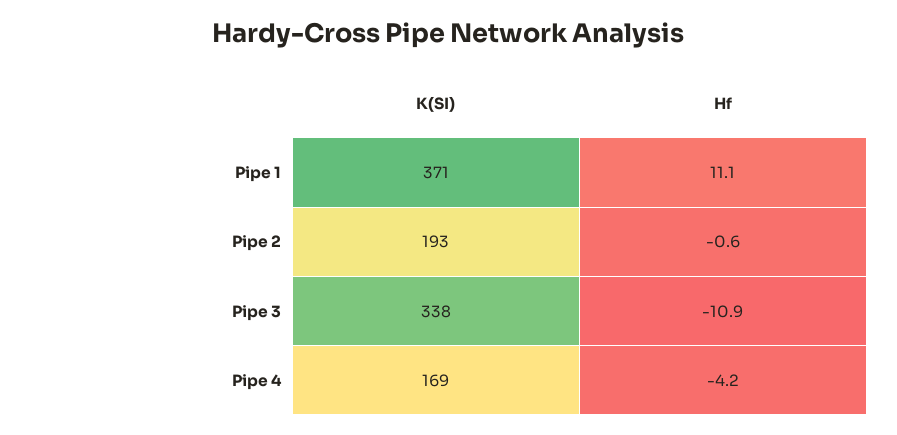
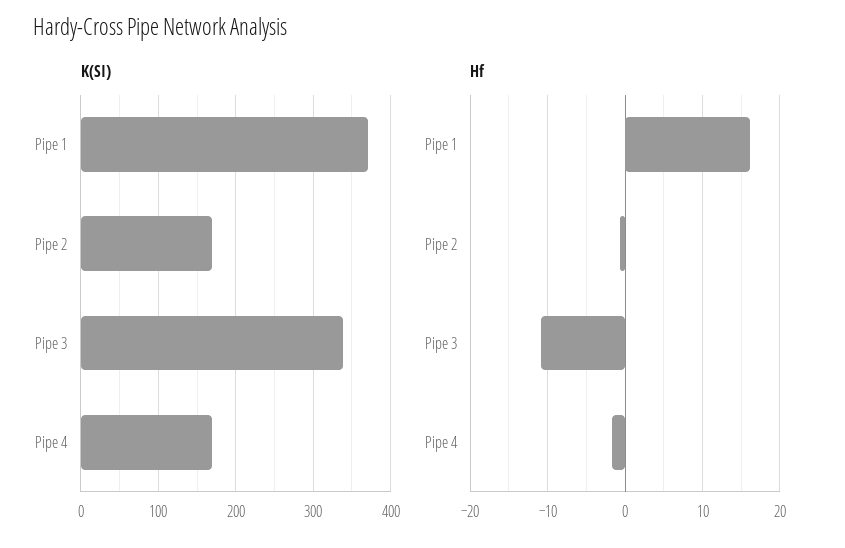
  {
    "K(SI)": {
      "Pipe 1": 371,
-     "Pipe 2": 193,
+     "Pipe 2": 170,
      "Pipe 3": 338,
      "Pipe 4": 169
    },
    "Hf": {
-     "Pipe 1": 11.1,
+     "Pipe 1": 16,
      "Pipe 2": -0.6,
      "Pipe 3": -10.9,
-     "Pipe 4": -4.2
+     "Pipe 4": -2
    }
  }

